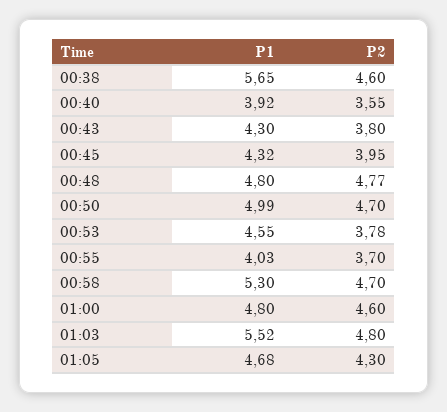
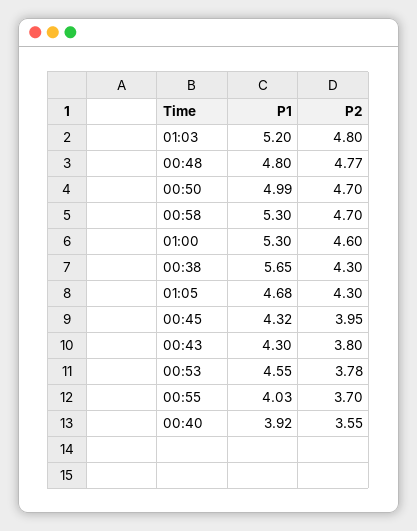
  {
    "P1": {
      "00:38": 5.65,
      "00:40": 3.92,
      "00:43": 4.3,
      "00:45": 4.32,
      "00:48": 4.8,
      "00:50": 4.99,
      "00:53": 4.55,
      "00:55": 4.03,
      "00:58": 5.3,
-     "01:00": 4.8,
+     "01:00": 5.3,
-     "01:03": 5.52,
+     "01:03": 5.2,
      "01:05": 4.68
    },
    "P2": {
-     "00:38": 4.6,
+     "00:38": 4.3,
      "00:40": 3.55,
      "00:43": 3.8,
      "00:45": 3.95,
      "00:48": 4.77,
      "00:50": 4.7,
      "00:53": 3.78,
      "00:55": 3.7,
      "00:58": 4.7,
      "01:00": 4.6,
      "01:03": 4.8,
      "01:05": 4.3
    }
  }

